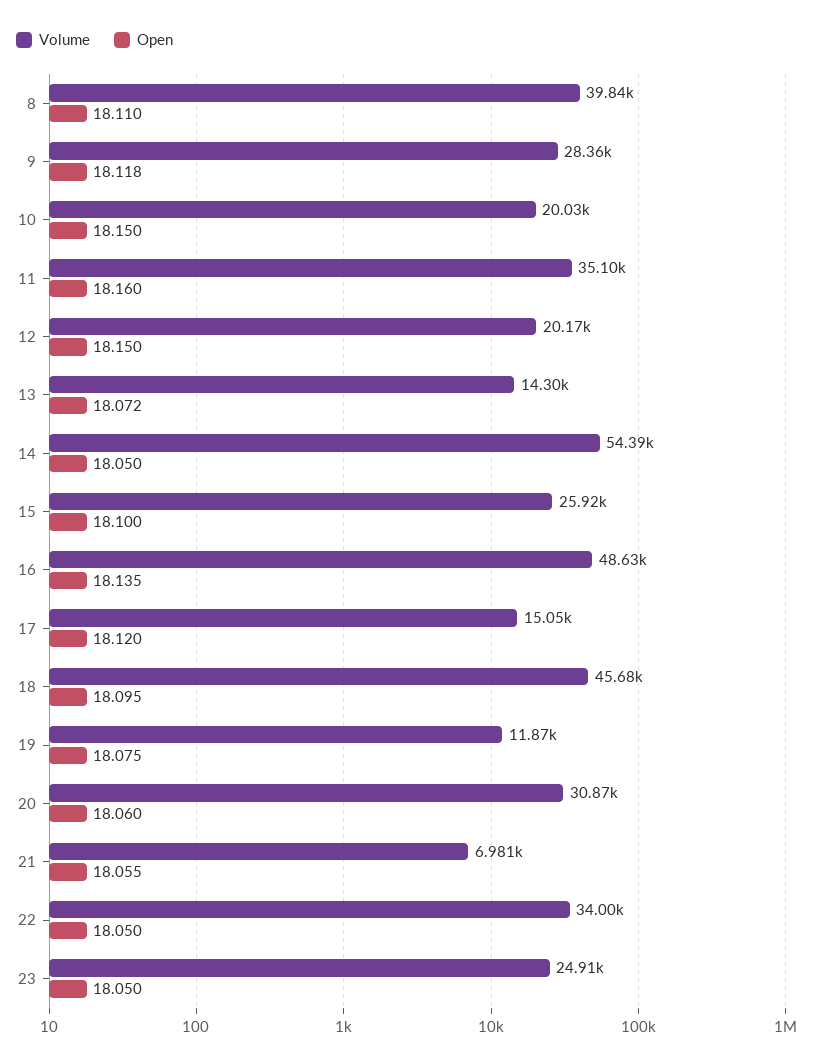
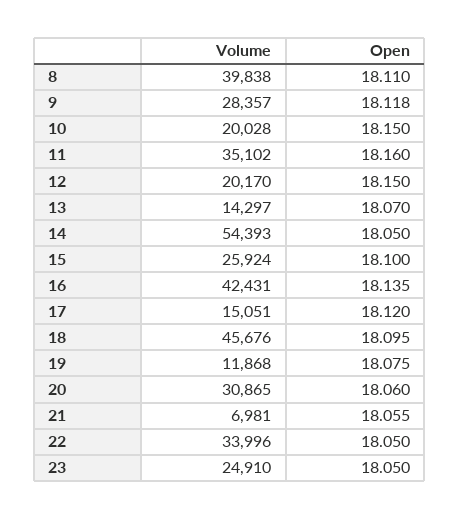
  {
    "Volume": {
      "8": 39838,
      "9": 28357,
      "10": 20028,
      "11": 35102,
      "12": 20170,
      "13": 14297,
      "14": 54393,
      "15": 25924,
-     "16": 48630,
+     "16": 42431,
      "17": 15051,
      "18": 45676,
      "19": 11868,
      "20": 30865,
      "21": 6981,
      "22": 33996,
      "23": 24910
    },
    "Open": {
      "8": 18.11,
      "9": 18.118,
      "10": 18.15,
      "11": 18.16,
      "12": 18.15,
-     "13": 18.072,
+     "13": 18.07,
      "14": 18.05,
      "15": 18.1,
      "16": 18.135,
      "17": 18.12,
      "18": 18.095,
      "19": 18.075,
      "20": 18.06,
      "21": 18.055,
      "22": 18.05,
      "23": 18.05
    }
  }

